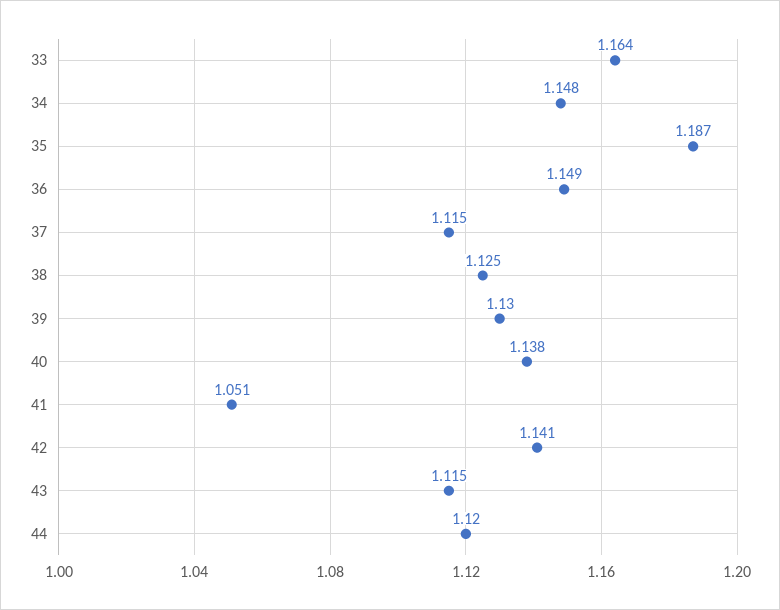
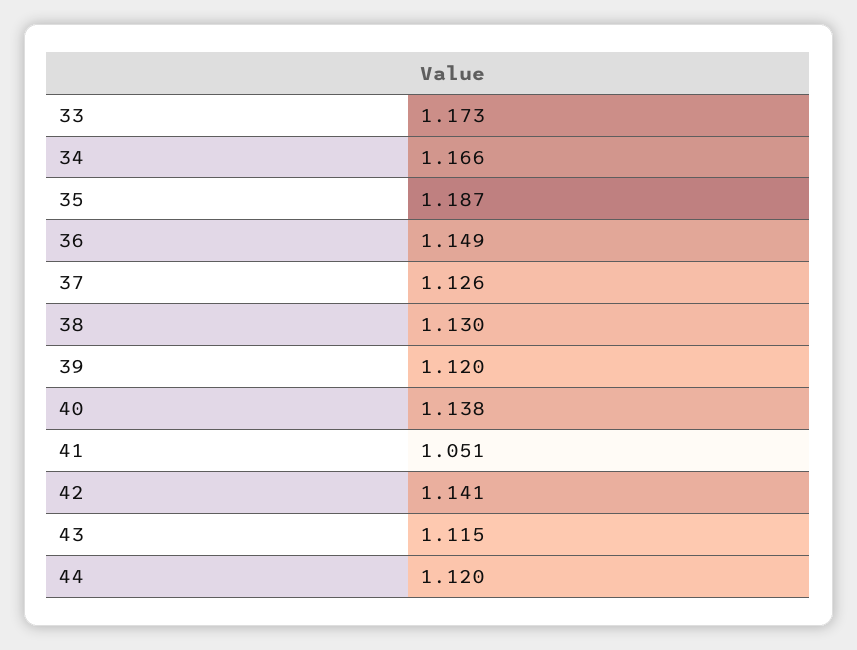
  {
-   "33": 1.164,
+   "33": 1.173,
-   "34": 1.148,
+   "34": 1.166,
    "35": 1.187,
    "36": 1.149,
-   "37": 1.115,
+   "37": 1.126,
-   "38": 1.125,
+   "38": 1.13,
-   "39": 1.13,
+   "39": 1.12,
    "40": 1.138,
    "41": 1.051,
    "42": 1.141,
    "43": 1.115,
    "44": 1.12
  }

